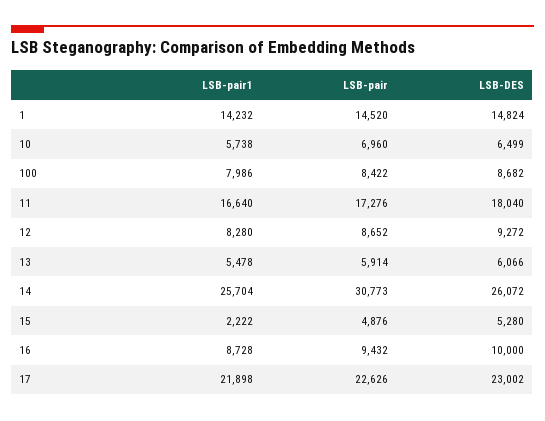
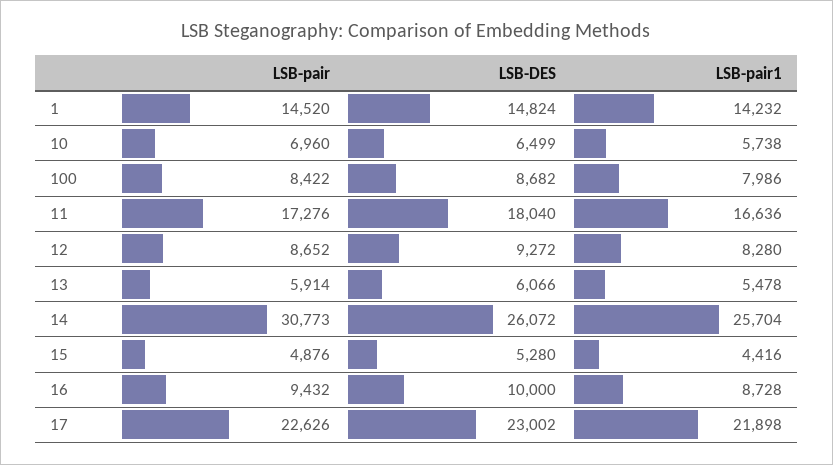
  {
    "LSB-pair1": {
      "1": 14232,
      "10": 5738,
      "100": 7986,
-     "11": 16640,
+     "11": 16636,
      "12": 8280,
      "13": 5478,
      "14": 25704,
-     "15": 2222,
+     "15": 4416,
      "16": 8728,
      "17": 21898
    },
    "LSB-pair": {
      "1": 14520,
      "10": 6960,
      "100": 8422,
      "11": 17276,
      "12": 8652,
      "13": 5914,
      "14": 30773,
      "15": 4876,
      "16": 9432,
      "17": 22626
    },
    "LSB-DES": {
      "1": 14824,
      "10": 6499,
      "100": 8682,
      "11": 18040,
      "12": 9272,
      "13": 6066,
      "14": 26072,
      "15": 5280,
      "16": 10000,
      "17": 23002
    }
  }

